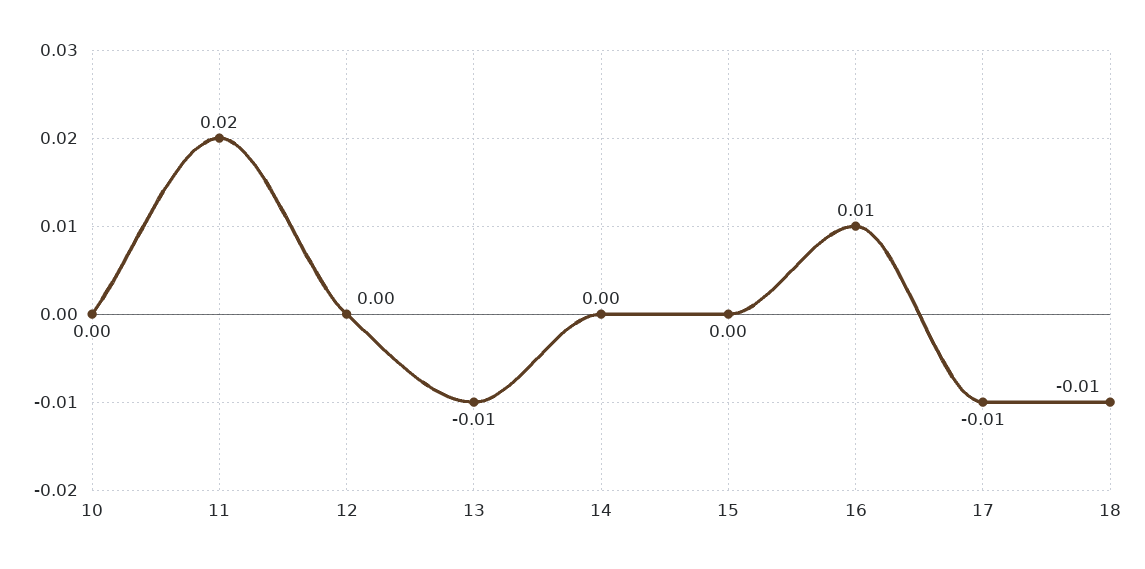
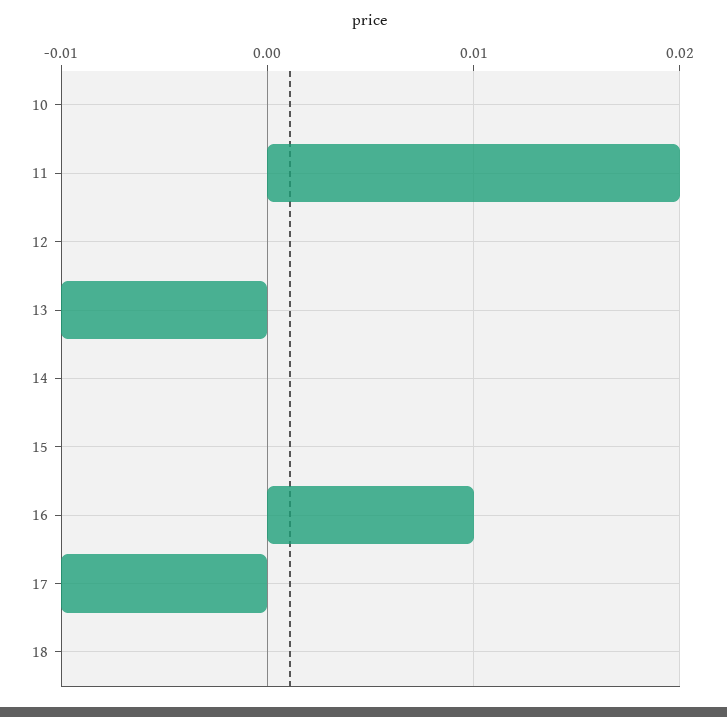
  {
    "10": 0,
    "11": 0.02,
    "12": 0,
    "13": -0.01,
    "14": 0,
    "15": 0,
    "16": 0.01,
    "17": -0.01,
-   "18": -0.01
+   "18": 0
  }

